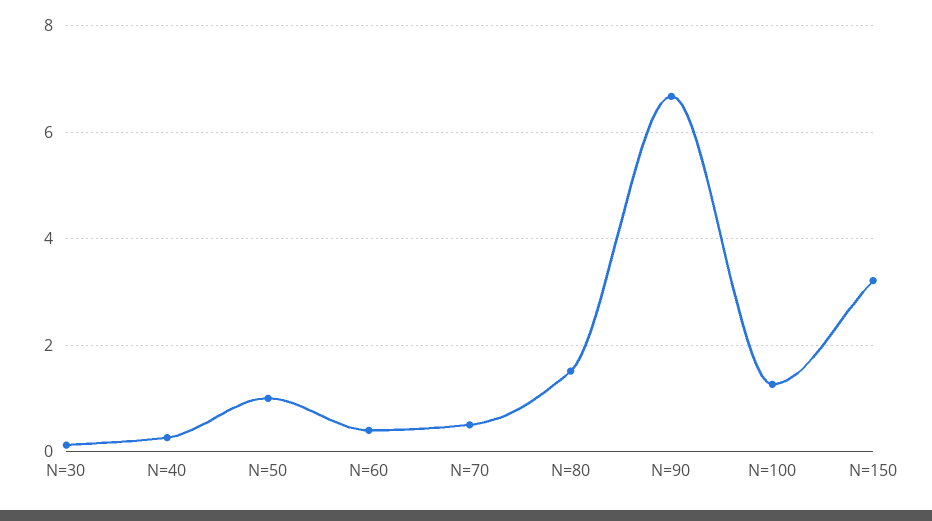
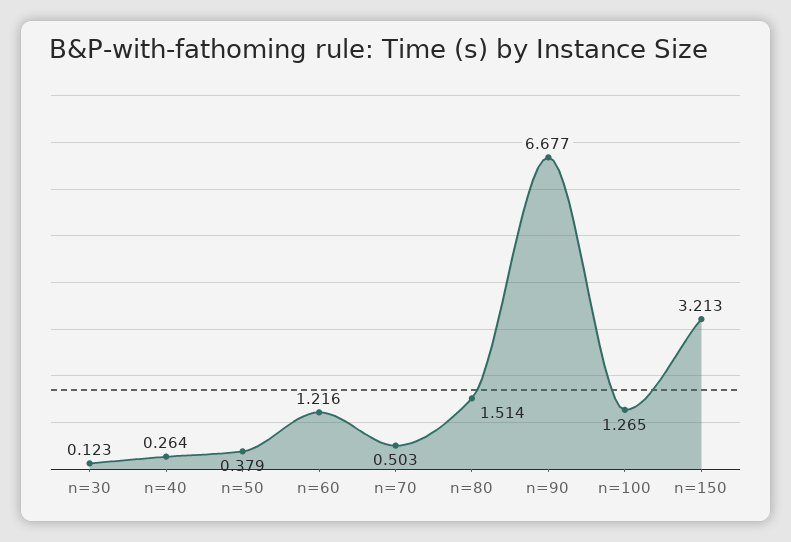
  {
    "N=30": 0.123,
    "N=40": 0.264,
-   "N=50": 1,
+   "N=50": 0.379,
-   "N=60": 0.4,
+   "N=60": 1.216,
    "N=70": 0.503,
    "N=80": 1.514,
    "N=90": 6.677,
    "N=100": 1.265,
    "N=150": 3.213
  }

